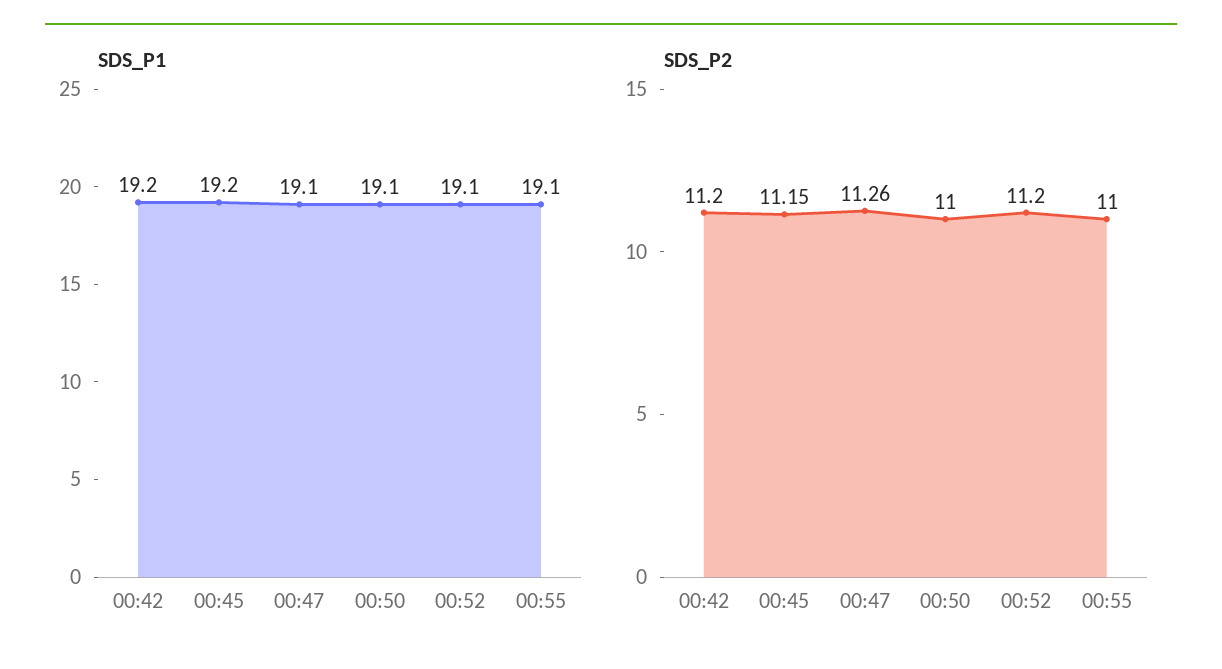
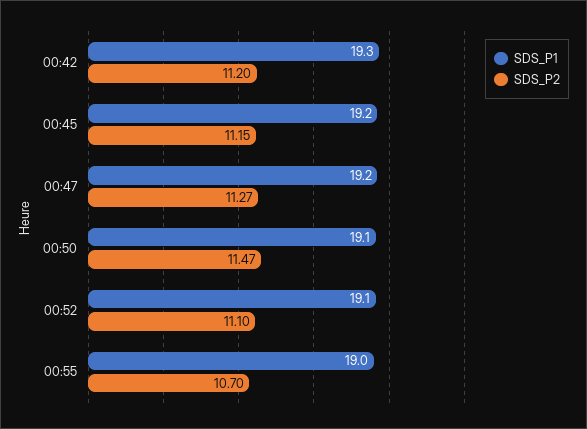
  {
    "SDS_P1": {
-     "00:42": 19.2,
+     "00:42": 19.3,
      "00:45": 19.2,
-     "00:47": 19.1,
+     "00:47": 19.2,
      "00:50": 19.1,
      "00:52": 19.1,
-     "00:55": 19.1
+     "00:55": 19
    },
    "SDS_P2": {
      "00:42": 11.2,
      "00:45": 11.15,
-     "00:47": 11.26,
+     "00:47": 11.27,
-     "00:50": 11,
+     "00:50": 11.47,
-     "00:52": 11.2,
+     "00:52": 11.1,
-     "00:55": 11
+     "00:55": 10.7
    }
  }

